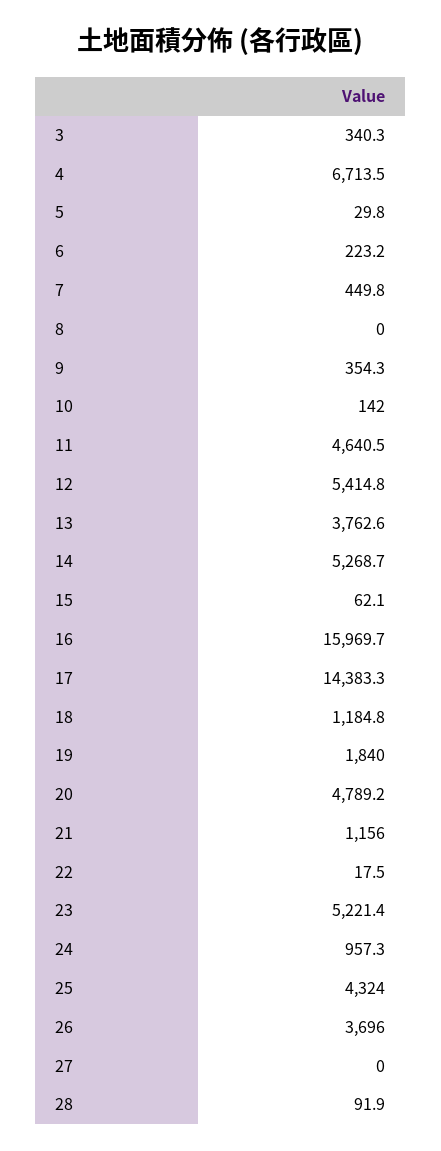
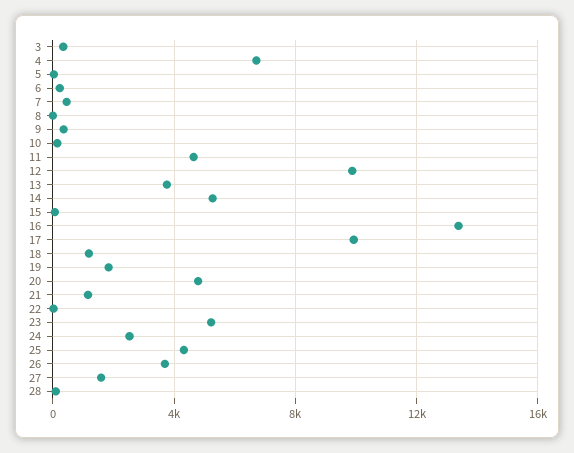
  {
    "3": 340.3,
    "4": 6713.5,
    "5": 29.8,
    "6": 223.2,
    "7": 449.8,
    "8": 0,
    "9": 354.3,
    "10": 142,
    "11": 4640.5,
-   "12": 5414.8,
+   "12": 10000,
    "13": 3762.6,
    "14": 5268.7,
    "15": 62.1,
-   "16": 15969.7,
+   "16": 13500,
-   "17": 14383.3,
+   "17": 10000,
    "18": 1184.8,
    "19": 1840,
    "20": 4789.2,
    "21": 1156,
    "22": 17.5,
    "23": 5221.4,
-   "24": 957.3,
+   "24": 2500,
    "25": 4324,
    "26": 3696,
-   "27": 0,
+   "27": 1500,
    "28": 91.9
  }

